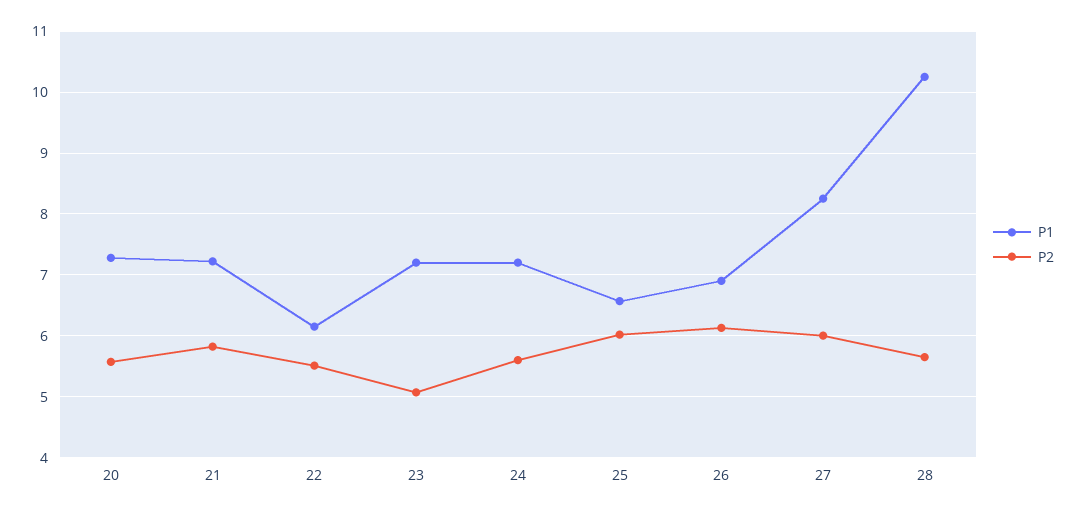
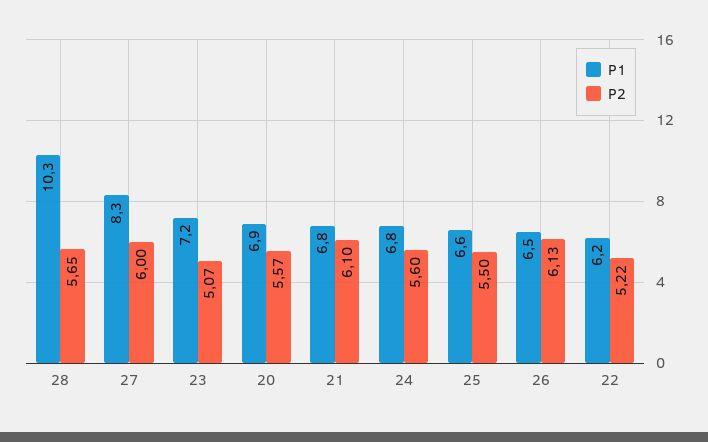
  {
    "P1": {
-     "20": 7.3,
+     "20": 6.9,
-     "21": 7.2,
+     "21": 6.8,
      "22": 6.2,
      "23": 7.2,
-     "24": 7.2,
+     "24": 6.8,
      "25": 6.6,
-     "26": 6.9,
+     "26": 6.5,
      "27": 8.3,
      "28": 10.3
    },
    "P2": {
      "20": 5.57,
-     "21": 5.8,
+     "21": 6.1,
-     "22": 5.5,
+     "22": 5.22,
      "23": 5.07,
      "24": 5.6,
-     "25": 6,
+     "25": 5.5,
      "26": 6.13,
      "27": 6,
      "28": 5.65
    }
  }

